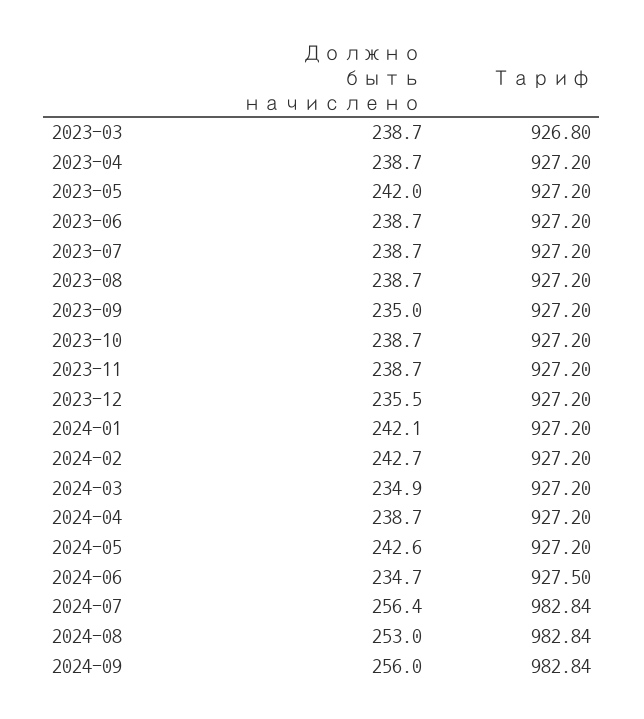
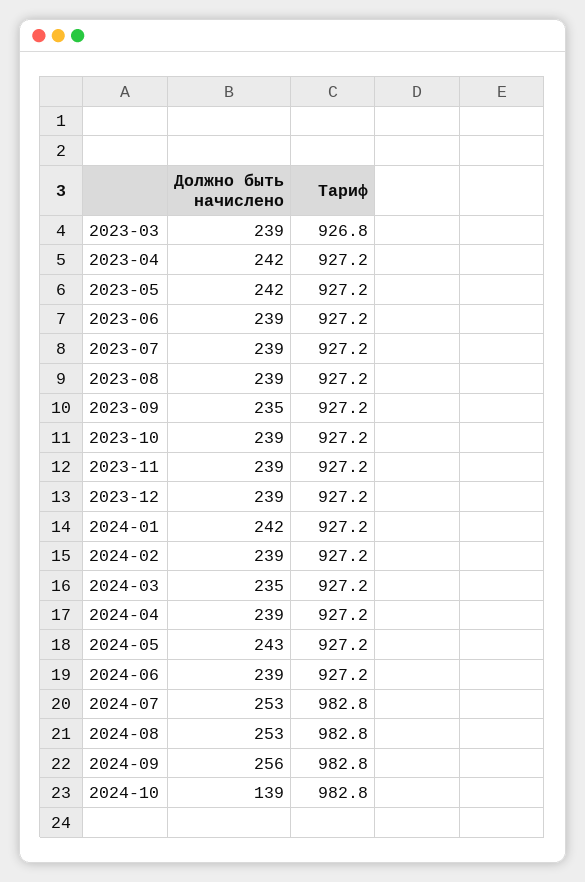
  {
    "Должно быть начислено": {
      "2023-03": 238.7,
-     "2023-04": 238.7,
+     "2023-04": 242,
      "2023-05": 242,
      "2023-06": 238.7,
      "2023-07": 238.7,
      "2023-08": 238.7,
      "2023-09": 235,
      "2023-10": 238.7,
      "2023-11": 238.7,
-     "2023-12": 235.5,
+     "2023-12": 239,
      "2024-01": 242.1,
-     "2024-02": 242.7,
+     "2024-02": 239,
      "2024-03": 234.9,
      "2024-04": 238.7,
      "2024-05": 242.6,
-     "2024-06": 234.7,
+     "2024-06": 239,
-     "2024-07": 256.4,
+     "2024-07": 253,
      "2024-08": 253,
-     "2024-09": 256
+     "2024-09": 256,
+     "2024-10": 139
    },
    "Тариф": {
      "2023-03": 926.8,
      "2023-04": 927.2,
      "2023-05": 927.2,
      "2023-06": 927.2,
      "2023-07": 927.2,
      "2023-08": 927.2,
      "2023-09": 927.2,
      "2023-10": 927.2,
      "2023-11": 927.2,
      "2023-12": 927.2,
      "2024-01": 927.2,
      "2024-02": 927.2,
      "2024-03": 927.2,
      "2024-04": 927.2,
      "2024-05": 927.2,
-     "2024-06": 927.5,
+     "2024-06": 927.2,
      "2024-07": 982.84,
      "2024-08": 982.84,
-     "2024-09": 982.84
+     "2024-09": 982.84,
+     "2024-10": 982.8
    }
  }

